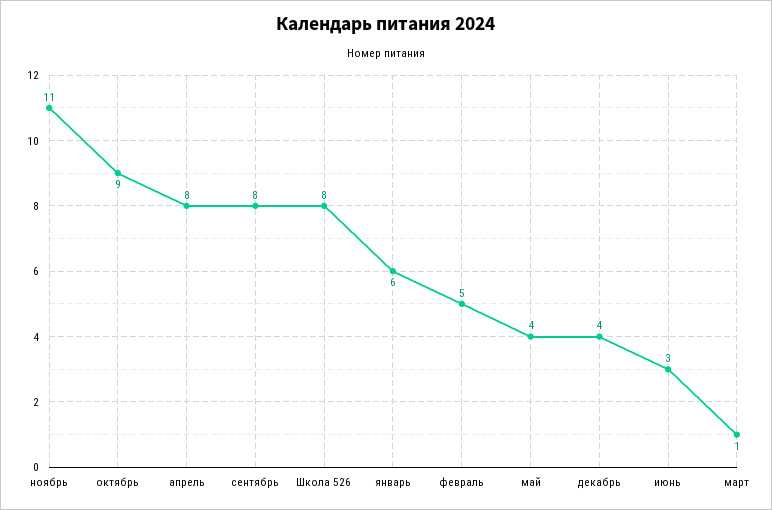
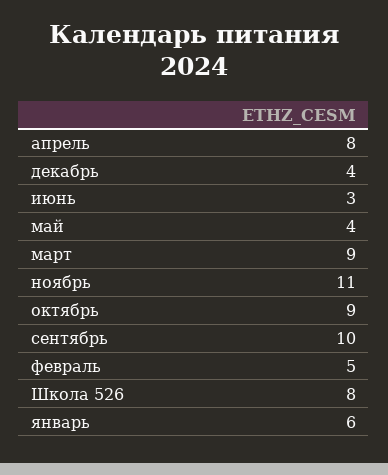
  {
    "ноябрь": 11,
    "октябрь": 9,
    "апрель": 8,
-   "сентябрь": 8,
+   "сентябрь": 10,
    "Школа 526": 8,
    "январь": 6,
    "февраль": 5,
    "май": 4,
    "декабрь": 4,
    "июнь": 3,
-   "март": 1
+   "март": 9
  }

